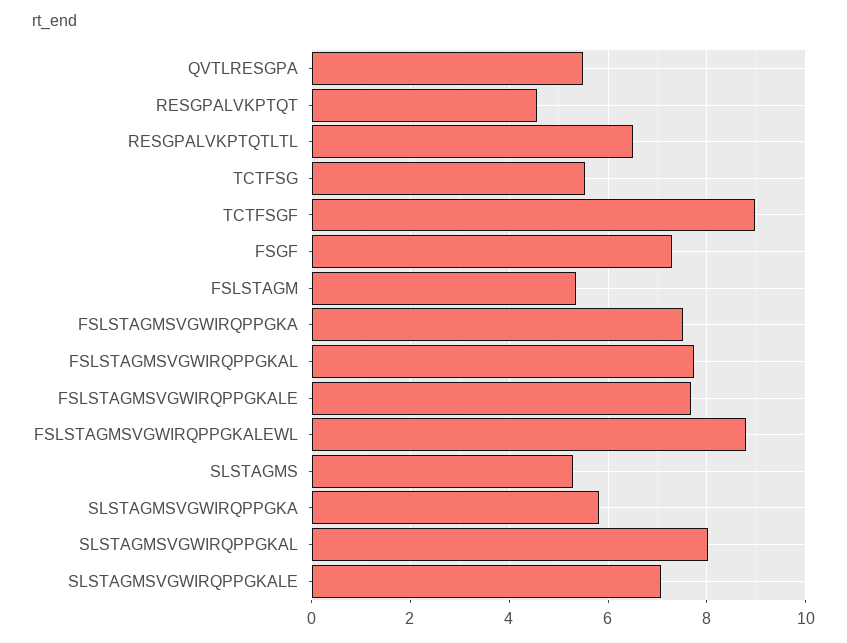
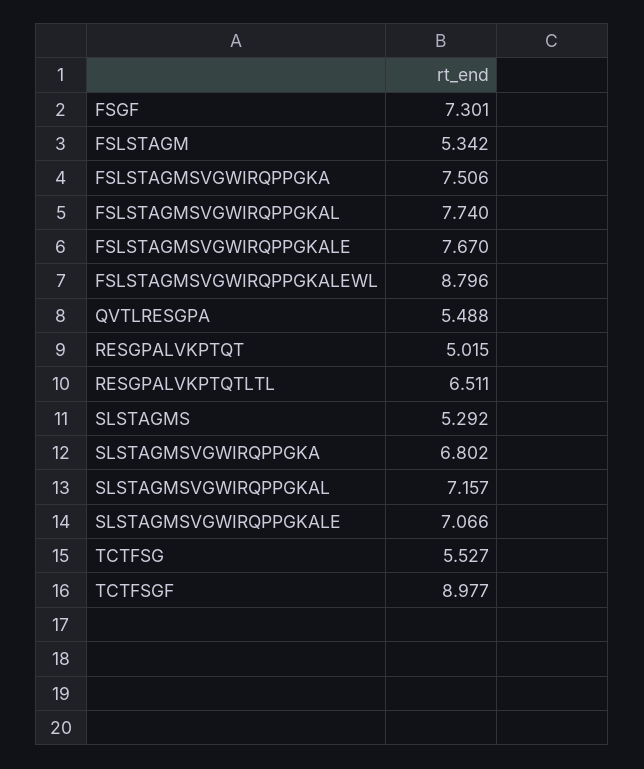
  {
    "QVTLRESGPA": 5.488,
-   "RESGPALVKPTQT": 4.6,
+   "RESGPALVKPTQT": 5.015,
    "RESGPALVKPTQTLTL": 6.511,
    "TCTFSG": 5.527,
    "TCTFSGF": 8.977,
    "FSGF": 7.301,
    "FSLSTAGM": 5.342,
    "FSLSTAGMSVGWIRQPPGKA": 7.506,
    "FSLSTAGMSVGWIRQPPGKAL": 7.74,
    "FSLSTAGMSVGWIRQPPGKALE": 7.67,
    "FSLSTAGMSVGWIRQPPGKALEWL": 8.796,
    "SLSTAGMS": 5.292,
-   "SLSTAGMSVGWIRQPPGKA": 5.8,
+   "SLSTAGMSVGWIRQPPGKA": 6.802,
-   "SLSTAGMSVGWIRQPPGKAL": 8,
+   "SLSTAGMSVGWIRQPPGKAL": 7.157,
    "SLSTAGMSVGWIRQPPGKALE": 7.066
  }

